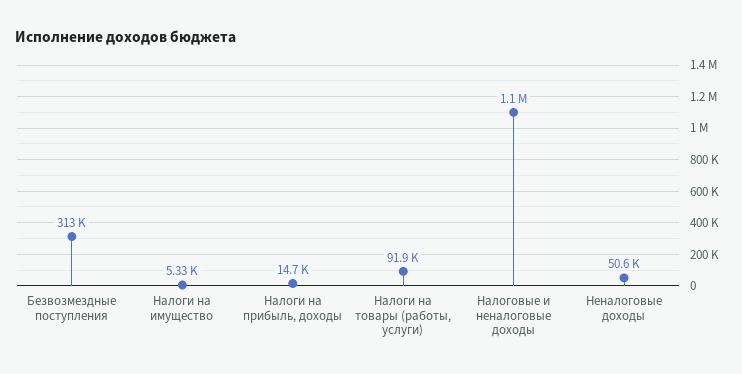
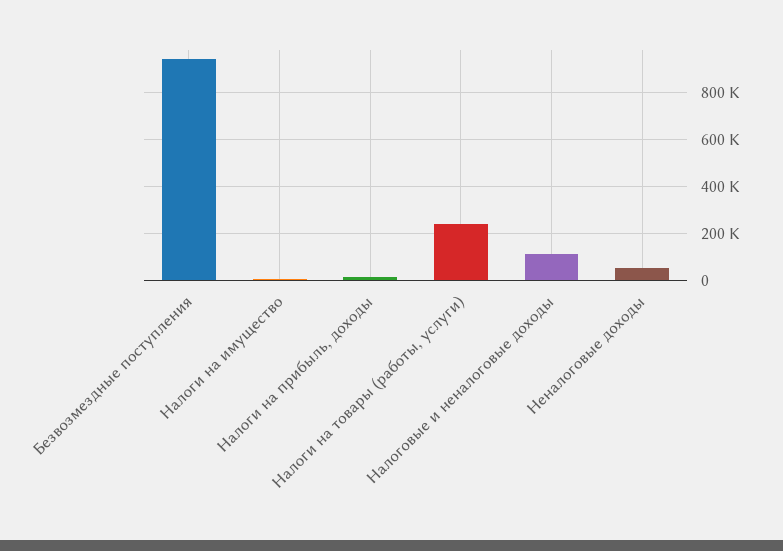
  {
-   "Безвозмездные поступления": 313000,
+   "Безвозмездные поступления": 950000,
    "Налоги на имущество": 5330,
    "Налоги на прибыль, доходы": 14700,
-   "Налоги на товары (работы, услуги)": 91900,
+   "Налоги на товары (работы, услуги)": 250000,
-   "Налоговые и неналоговые доходы": 1100000,
+   "Налоговые и неналоговые доходы": 100000,
    "Неналоговые доходы": 50600
  }

